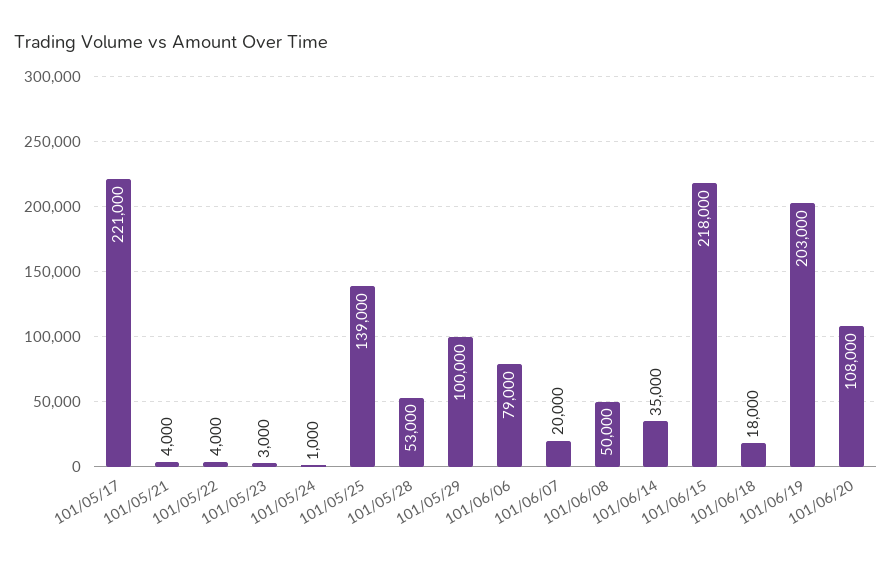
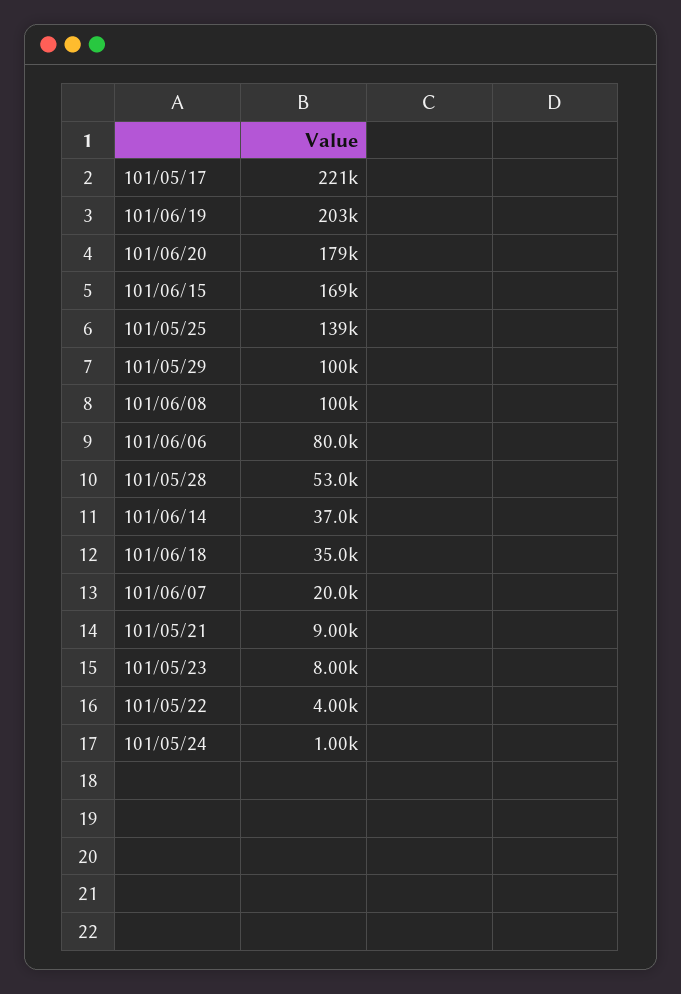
  {
    "101/05/17": 221000,
-   "101/05/21": 4000,
+   "101/05/21": 9000,
    "101/05/22": 4000,
-   "101/05/23": 3000,
+   "101/05/23": 8000,
    "101/05/24": 1000,
    "101/05/25": 139000,
    "101/05/28": 53000,
    "101/05/29": 100000,
-   "101/06/06": 79000,
+   "101/06/06": 80000,
    "101/06/07": 20000,
-   "101/06/08": 50000,
+   "101/06/08": 100000,
-   "101/06/14": 35000,
+   "101/06/14": 37000,
-   "101/06/15": 218000,
+   "101/06/15": 169000,
-   "101/06/18": 18000,
+   "101/06/18": 35000,
    "101/06/19": 203000,
-   "101/06/20": 108000
+   "101/06/20": 179000
  }

